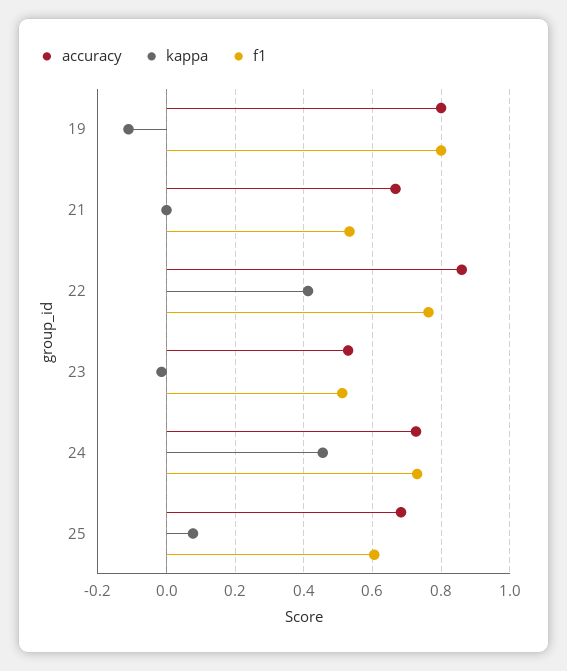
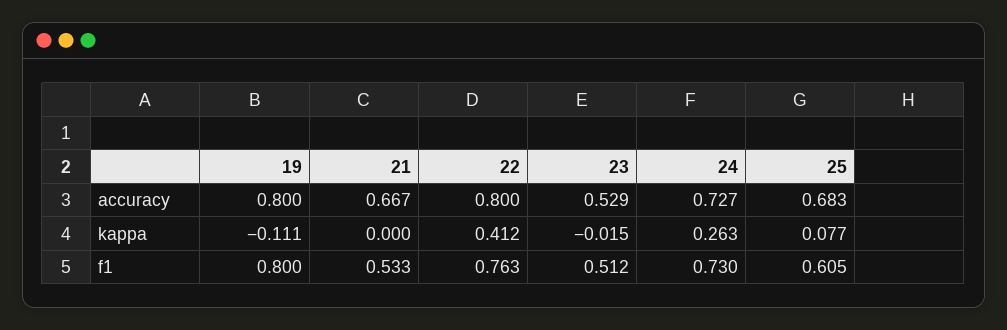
  {
    "accuracy": {
      "19": 0.8,
      "21": 0.667,
-     "22": 0.86,
+     "22": 0.8,
      "23": 0.529,
      "24": 0.727,
      "25": 0.683
    },
    "kappa": {
      "19": -0.111,
      "21": 0,
      "22": 0.412,
      "23": -0.015,
-     "24": 0.46,
+     "24": 0.263,
      "25": 0.077
    },
    "f1": {
      "19": 0.8,
      "21": 0.533,
      "22": 0.763,
      "23": 0.512,
      "24": 0.73,
      "25": 0.605
    }
  }

